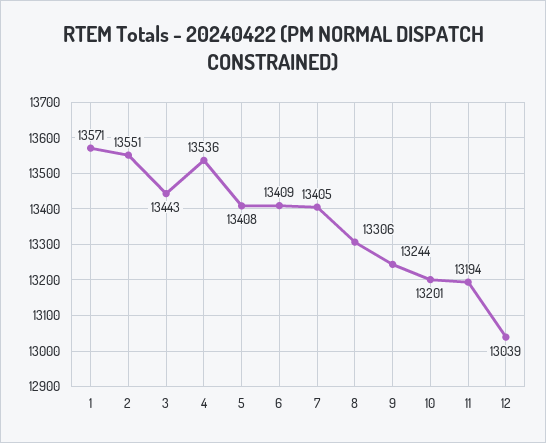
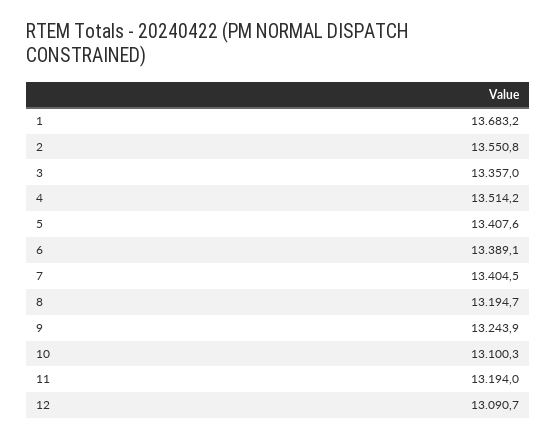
  {
-   "1": 13571,
+   "1": 13683.2,
    "2": 13550.8,
-   "3": 13443,
+   "3": 13357,
-   "4": 13536,
+   "4": 13514.2,
    "5": 13407.6,
-   "6": 13409,
+   "6": 13389.1,
    "7": 13404.5,
-   "8": 13306,
+   "8": 13194.7,
    "9": 13243.9,
-   "10": 13201,
+   "10": 13100.3,
    "11": 13194,
-   "12": 13039
+   "12": 13090.7
  }

